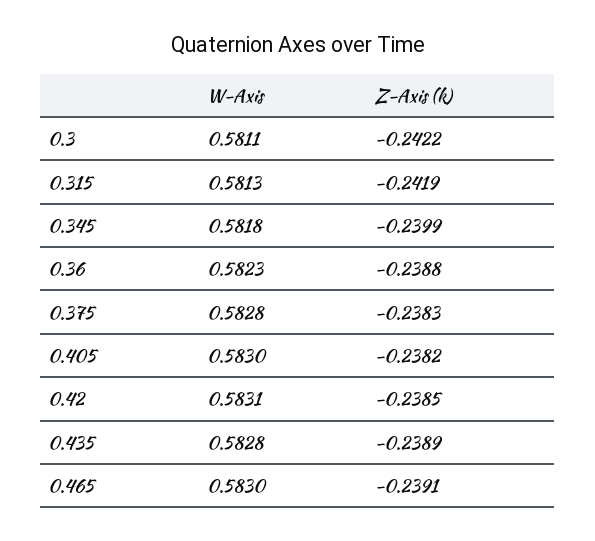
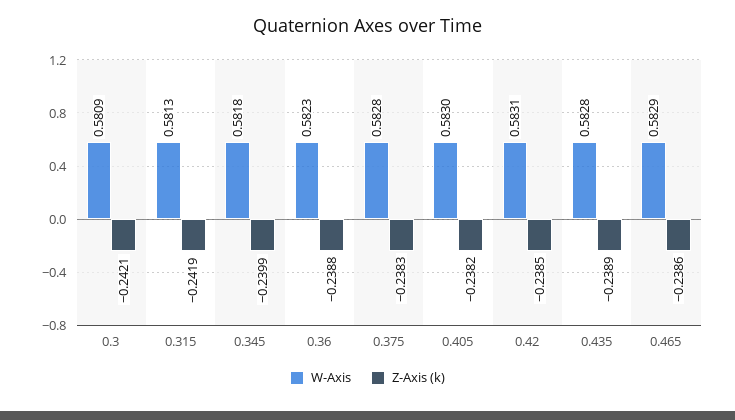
  {
    "W-Axis": {
-     "0.3": 0.5811,
+     "0.3": 0.5809,
      "0.315": 0.5813,
      "0.345": 0.5818,
      "0.36": 0.5823,
      "0.375": 0.5828,
      "0.405": 0.583,
      "0.42": 0.5831,
      "0.435": 0.5828,
-     "0.465": 0.583
+     "0.465": 0.5829
    },
    "Z-Axis (k)": {
-     "0.3": -0.2422,
+     "0.3": -0.2421,
      "0.315": -0.2419,
      "0.345": -0.2399,
      "0.36": -0.2388,
      "0.375": -0.2383,
      "0.405": -0.2382,
      "0.42": -0.2385,
      "0.435": -0.2389,
-     "0.465": -0.2391
+     "0.465": -0.2386
    }
  }

